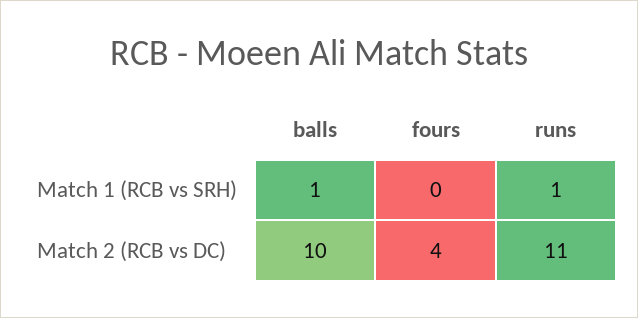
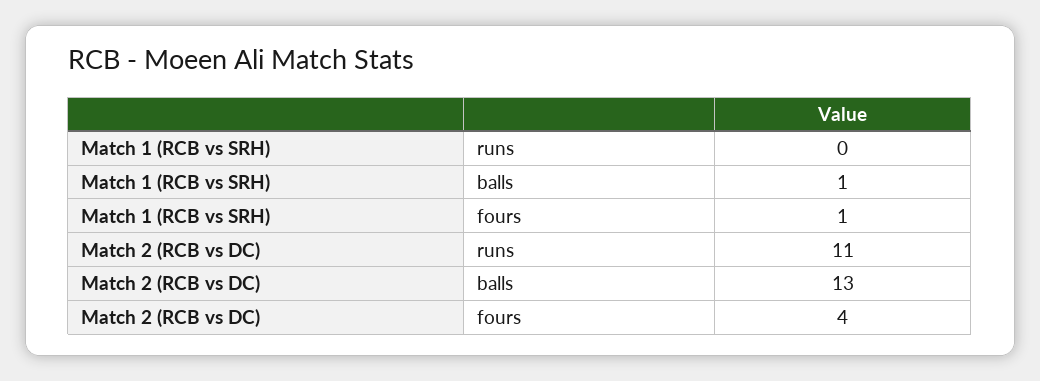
  {
    "balls": {
      "Match 1 (RCB vs SRH)": 1,
-     "Match 2 (RCB vs DC)": 10
+     "Match 2 (RCB vs DC)": 13
    },
    "fours": {
-     "Match 1 (RCB vs SRH)": 0,
+     "Match 1 (RCB vs SRH)": 1,
      "Match 2 (RCB vs DC)": 4
    },
    "runs": {
-     "Match 1 (RCB vs SRH)": 1,
+     "Match 1 (RCB vs SRH)": 0,
      "Match 2 (RCB vs DC)": 11
    }
  }

